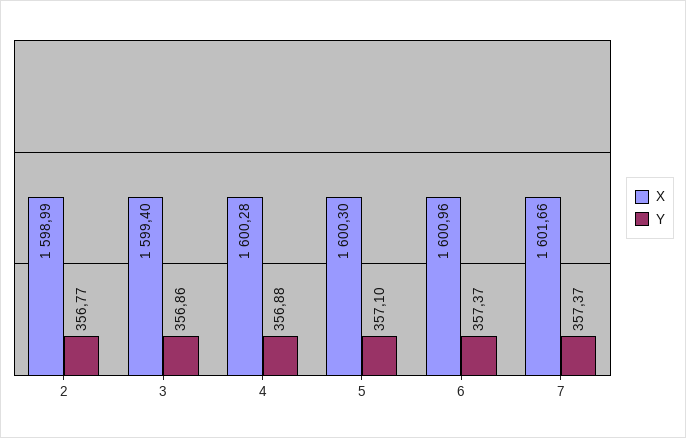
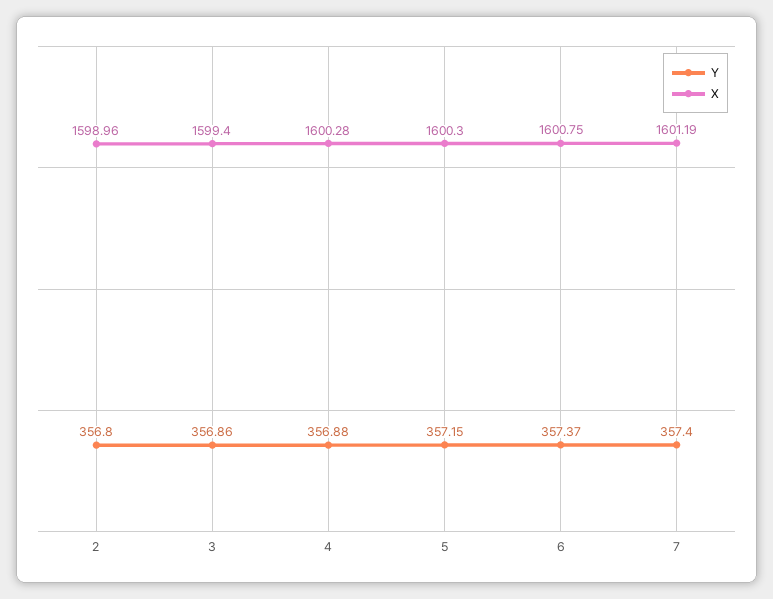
  {
    "X": {
-     "2": 1598.99,
+     "2": 1598.96,
      "3": 1599.4,
      "4": 1600.28,
      "5": 1600.3,
-     "6": 1600.96,
+     "6": 1600.75,
-     "7": 1601.66
+     "7": 1601.19
    },
    "Y": {
-     "2": 356.77,
+     "2": 356.8,
      "3": 356.86,
      "4": 356.88,
-     "5": 357.1,
+     "5": 357.15,
      "6": 357.37,
-     "7": 357.37
+     "7": 357.4
    }
  }

